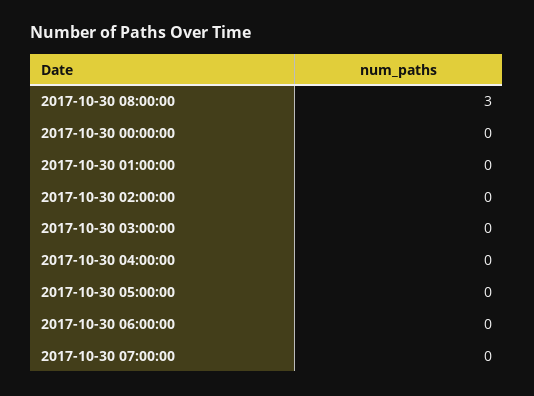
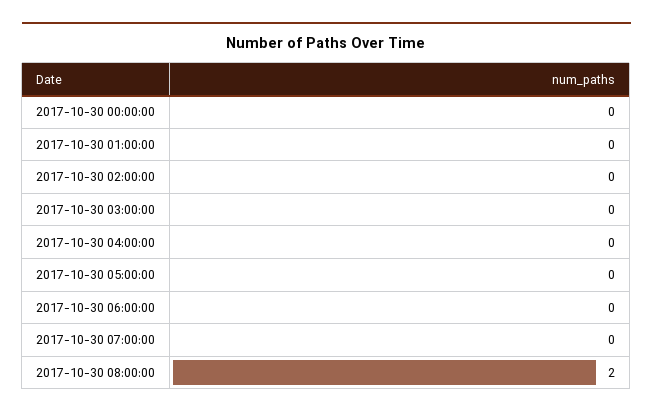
  {
-   "2017-10-30 08:00:00": 3,
+   "2017-10-30 08:00:00": 2,
    "2017-10-30 00:00:00": 0,
    "2017-10-30 01:00:00": 0,
    "2017-10-30 02:00:00": 0,
    "2017-10-30 03:00:00": 0,
    "2017-10-30 04:00:00": 0,
    "2017-10-30 05:00:00": 0,
    "2017-10-30 06:00:00": 0,
    "2017-10-30 07:00:00": 0
  }

